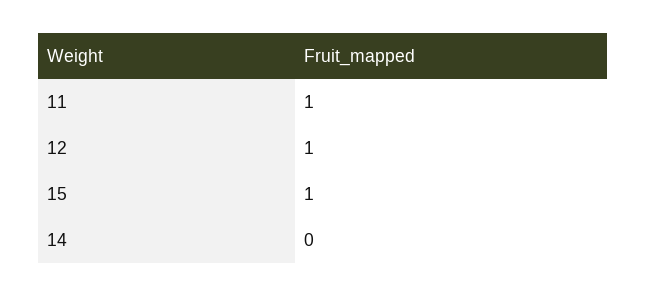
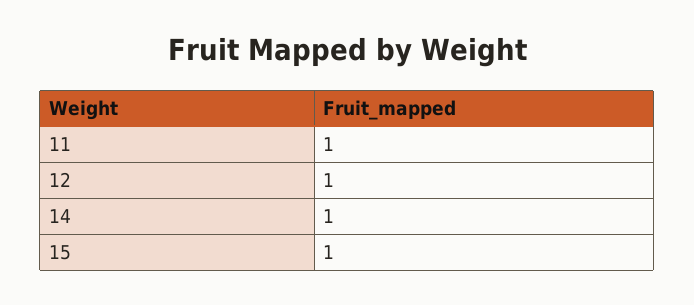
  {
    "11": 1,
    "12": 1,
    "15": 1,
-   "14": 0
+   "14": 1
  }

